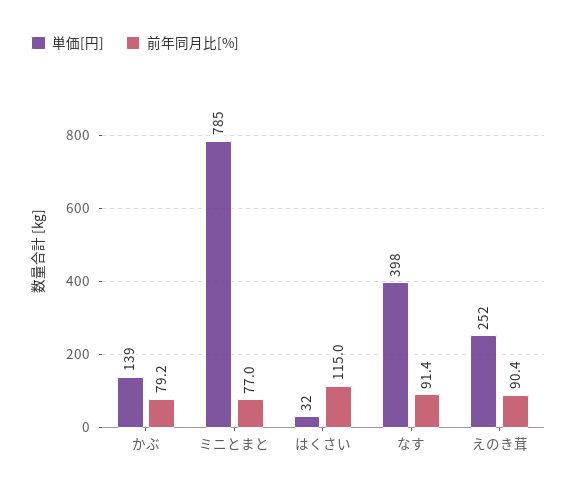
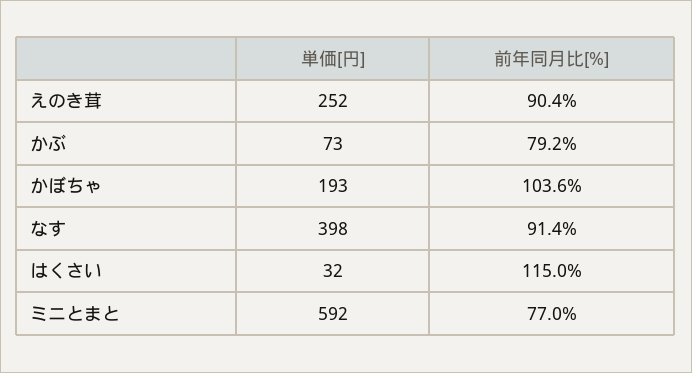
  {
    "単価[円]": {
-     "かぶ": 139,
+     "かぶ": 73,
-     "ミニとまと": 785,
+     "ミニとまと": 592,
      "はくさい": 32,
      "なす": 398,
-     "えのき茸": 252
+     "えのき茸": 252,
+     "かぼちゃ": 193
    },
    "前年同月比[%]": {
      "かぶ": 79.2,
      "ミニとまと": 77,
      "はくさい": 115,
      "なす": 91.4,
-     "えのき茸": 90.4
+     "えのき茸": 90.4,
+     "かぼちゃ": 103.6
    }
  }

